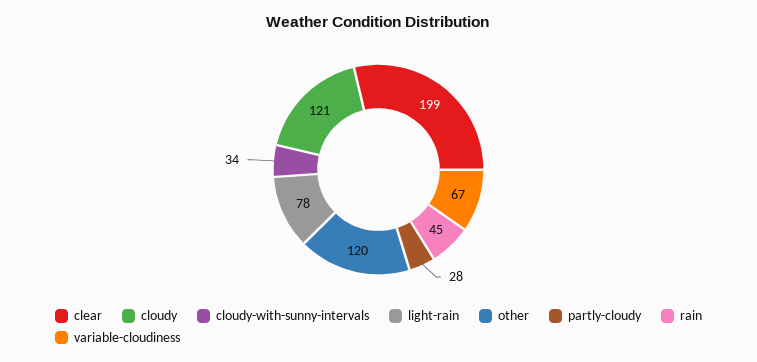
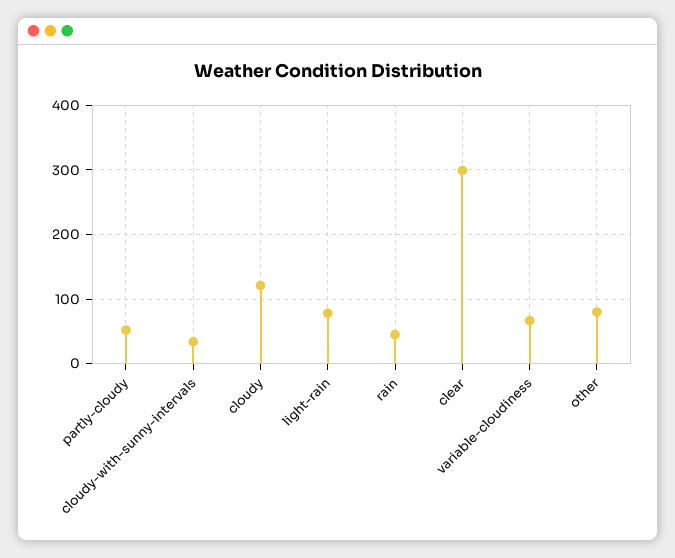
  {
-   "clear": 199,
+   "clear": 300,
    "cloudy": 121,
    "cloudy-with-sunny-intervals": 34,
    "light-rain": 78,
-   "other": 120,
+   "other": 80,
-   "partly-cloudy": 28,
+   "partly-cloudy": 50,
    "rain": 45,
    "variable-cloudiness": 67
  }

